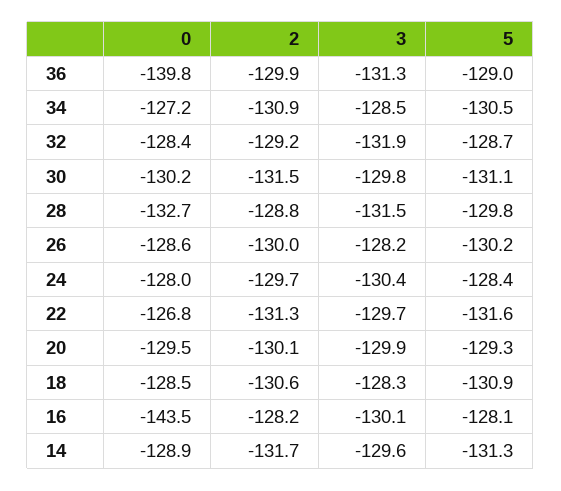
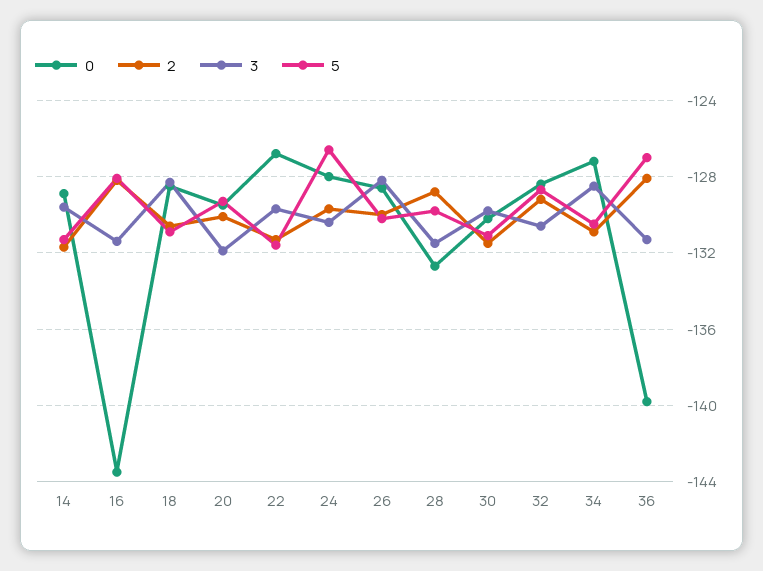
  {
    "0": {
      "36": -139.8,
      "34": -127.2,
      "32": -128.4,
      "30": -130.2,
      "28": -132.7,
      "26": -128.6,
      "24": -128,
      "22": -126.8,
      "20": -129.5,
      "18": -128.5,
      "16": -143.5,
      "14": -128.9
    },
    "2": {
-     "36": -129.9,
+     "36": -128,
      "34": -130.9,
      "32": -129.2,
      "30": -131.5,
      "28": -128.8,
      "26": -130,
      "24": -129.7,
      "22": -131.3,
      "20": -130.1,
      "18": -130.6,
      "16": -128.2,
      "14": -131.7
    },
    "3": {
      "36": -131.3,
      "34": -128.5,
-     "32": -131.9,
+     "32": -130.5,
      "30": -129.8,
      "28": -131.5,
      "26": -128.2,
      "24": -130.4,
      "22": -129.7,
-     "20": -129.9,
+     "20": -132,
      "18": -128.3,
-     "16": -130.1,
+     "16": -131.5,
      "14": -129.6
    },
    "5": {
-     "36": -129,
+     "36": -127,
      "34": -130.5,
      "32": -128.7,
      "30": -131.1,
      "28": -129.8,
      "26": -130.2,
-     "24": -128.4,
+     "24": -126.5,
      "22": -131.6,
      "20": -129.3,
      "18": -130.9,
      "16": -128.1,
      "14": -131.3
    }
  }

